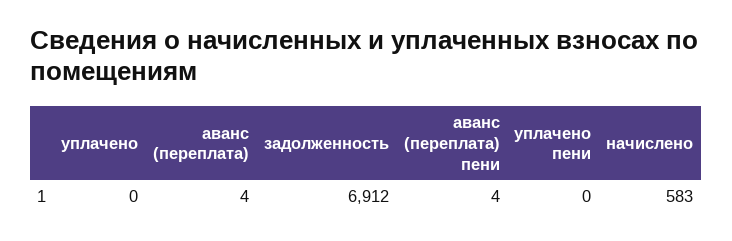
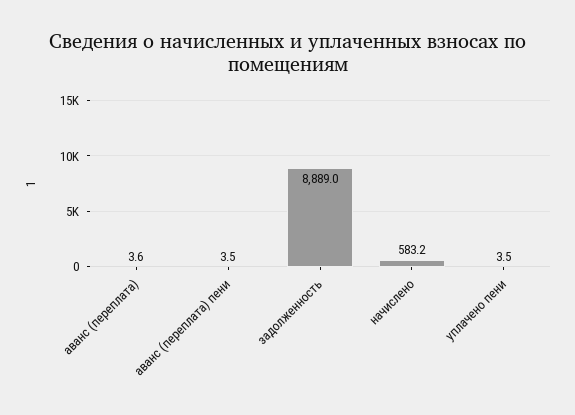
  {
-   "уплачено": 0,
    "аванс (переплата)": 3.6,
-   "задолженность": 6912,
+   "задолженность": 8889,
    "аванс (переплата) пени": 3.5,
-   "уплачено пени": 0,
+   "уплачено пени": 3.5,
    "начислено": 583.2
  }

